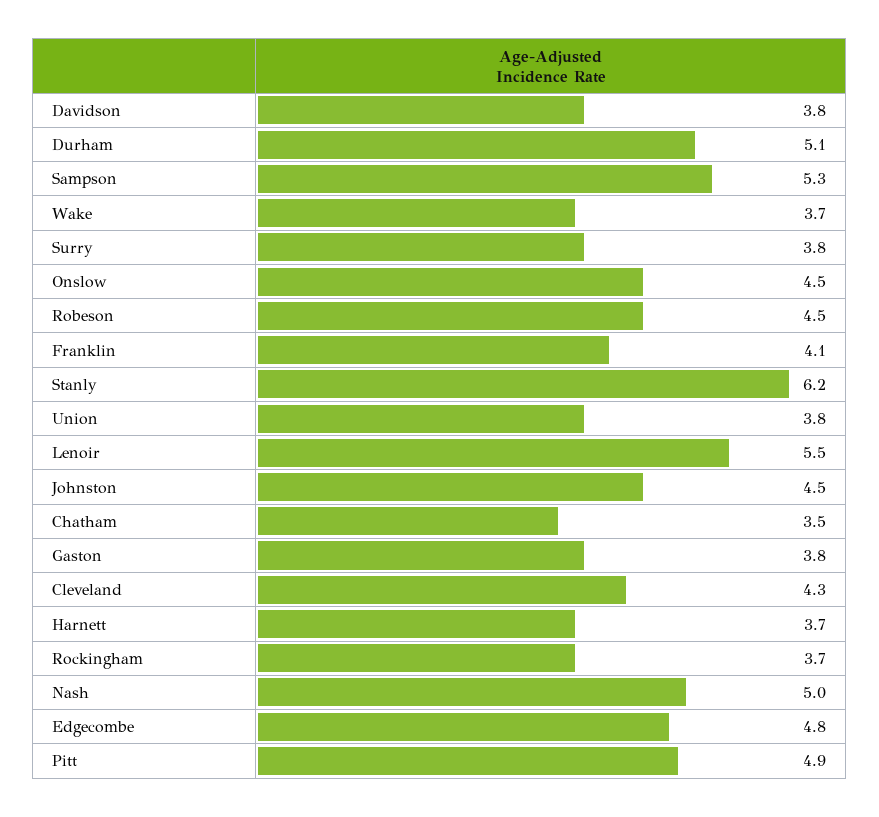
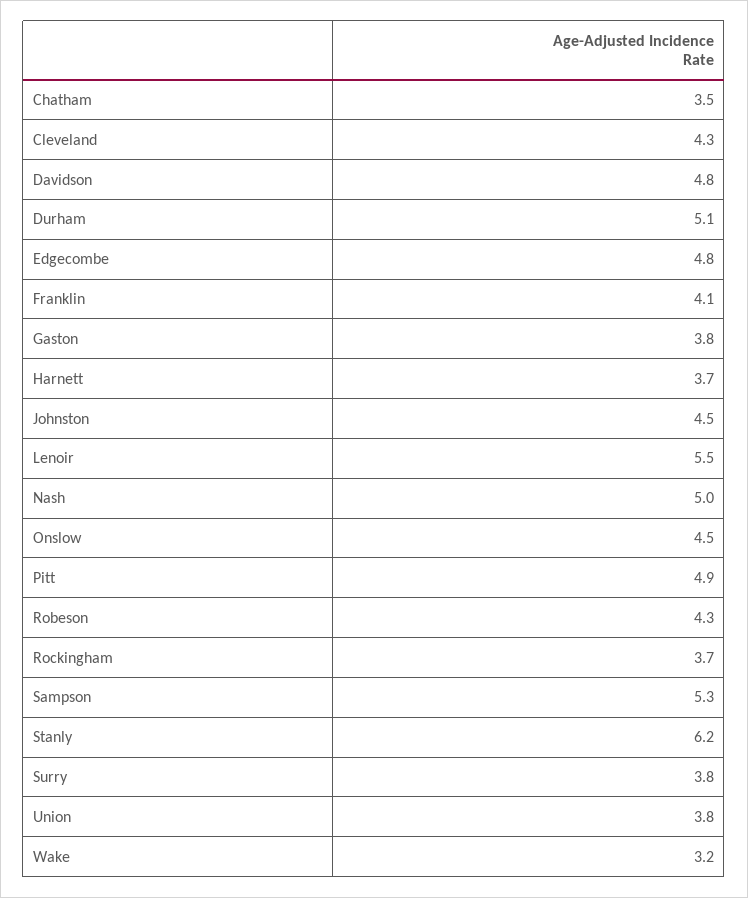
  {
-   "Davidson": 3.8,
+   "Davidson": 4.8,
    "Durham": 5.1,
    "Sampson": 5.3,
-   "Wake": 3.7,
+   "Wake": 3.2,
    "Surry": 3.8,
    "Onslow": 4.5,
-   "Robeson": 4.5,
+   "Robeson": 4.3,
    "Franklin": 4.1,
    "Stanly": 6.2,
    "Union": 3.8,
    "Lenoir": 5.5,
    "Johnston": 4.5,
    "Chatham": 3.5,
    "Gaston": 3.8,
    "Cleveland": 4.3,
    "Harnett": 3.7,
    "Rockingham": 3.7,
    "Nash": 5,
    "Edgecombe": 4.8,
    "Pitt": 4.9
  }

